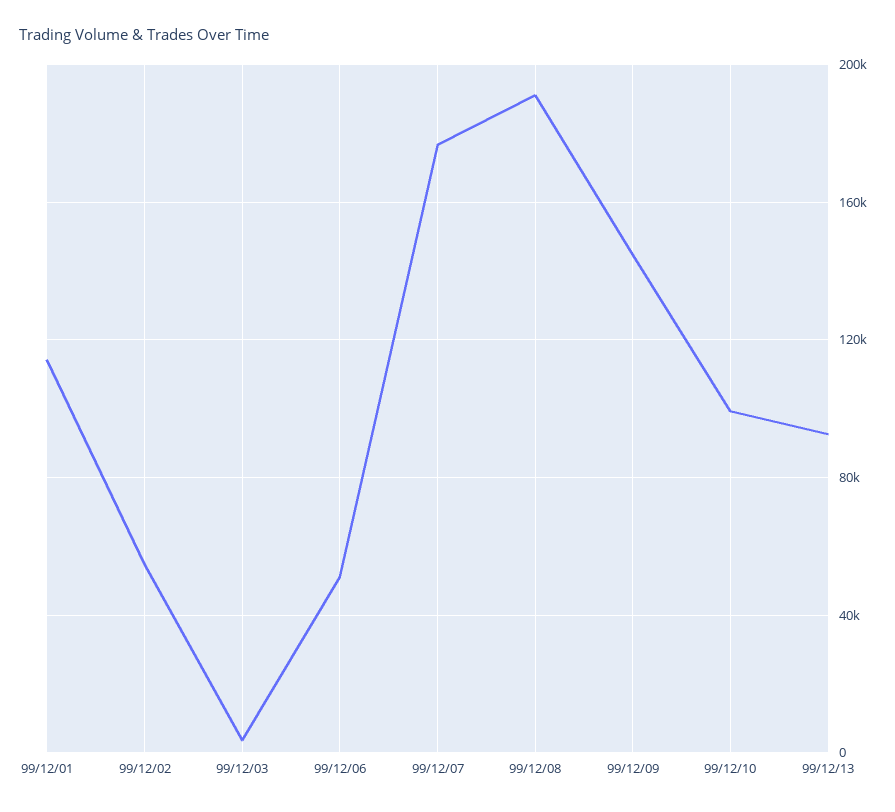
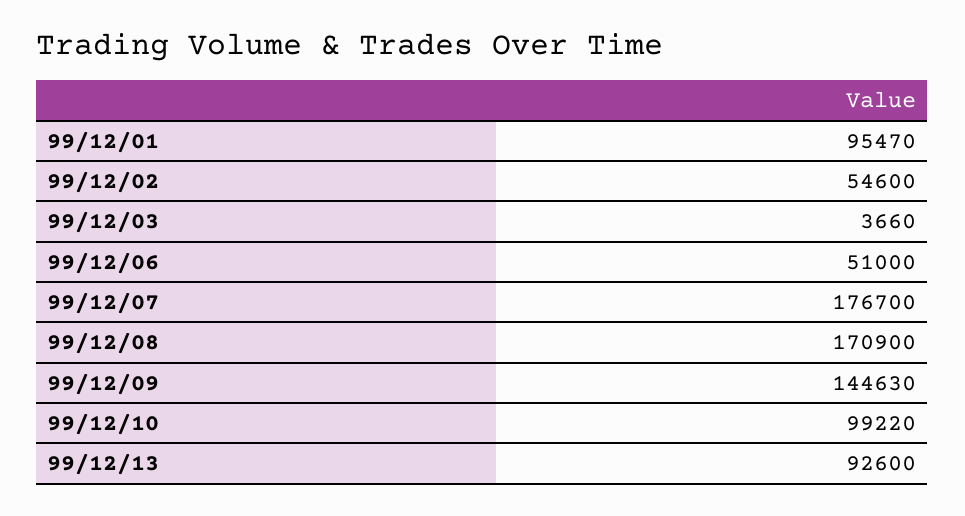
  {
-   "99/12/01": 115000,
+   "99/12/01": 95470,
    "99/12/02": 54600,
    "99/12/03": 3660,
    "99/12/06": 51000,
    "99/12/07": 176700,
-   "99/12/08": 190000,
+   "99/12/08": 170900,
    "99/12/09": 144630,
    "99/12/10": 99220,
    "99/12/13": 92600
  }

